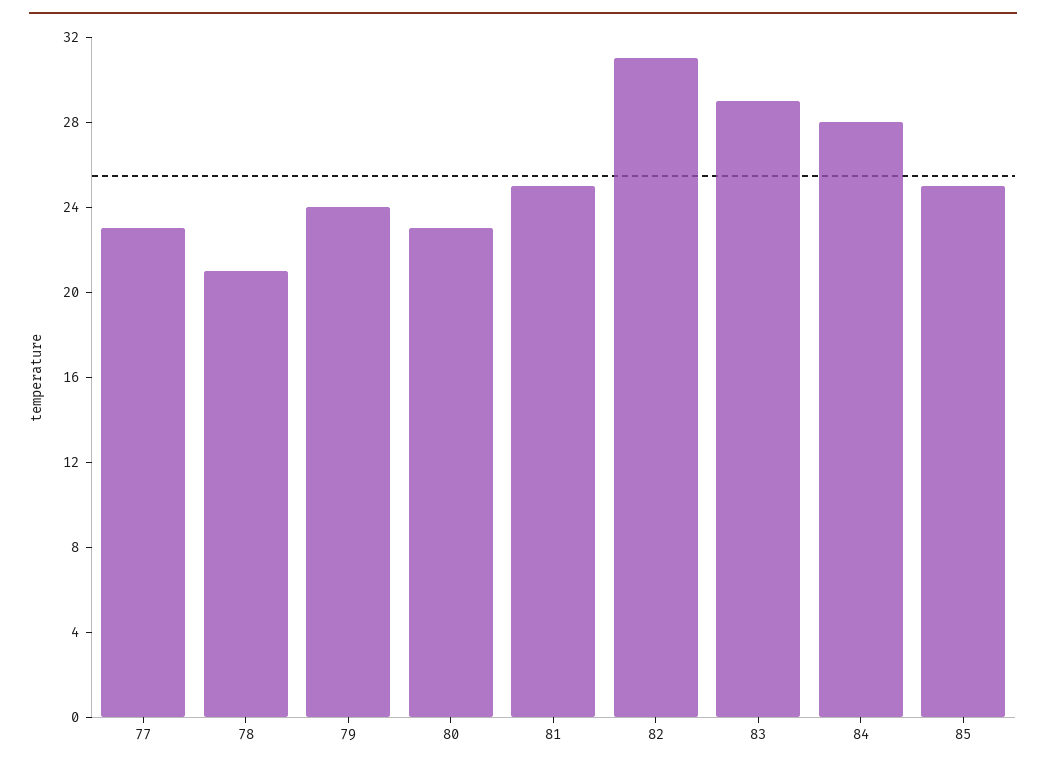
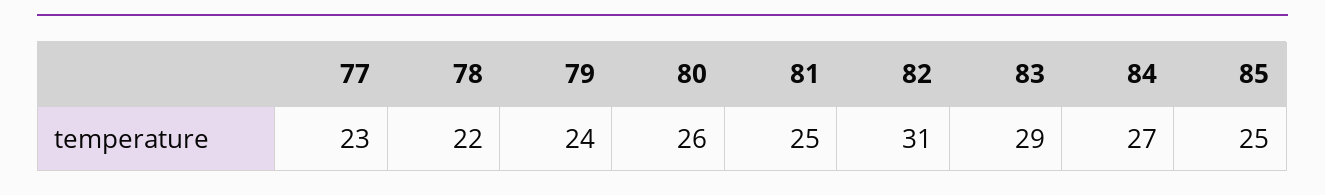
  {
    "77": 23,
-   "78": 21,
+   "78": 22,
    "79": 24,
-   "80": 23,
+   "80": 26,
    "81": 25,
    "82": 31,
    "83": 29,
-   "84": 28,
+   "84": 27,
    "85": 25
  }

